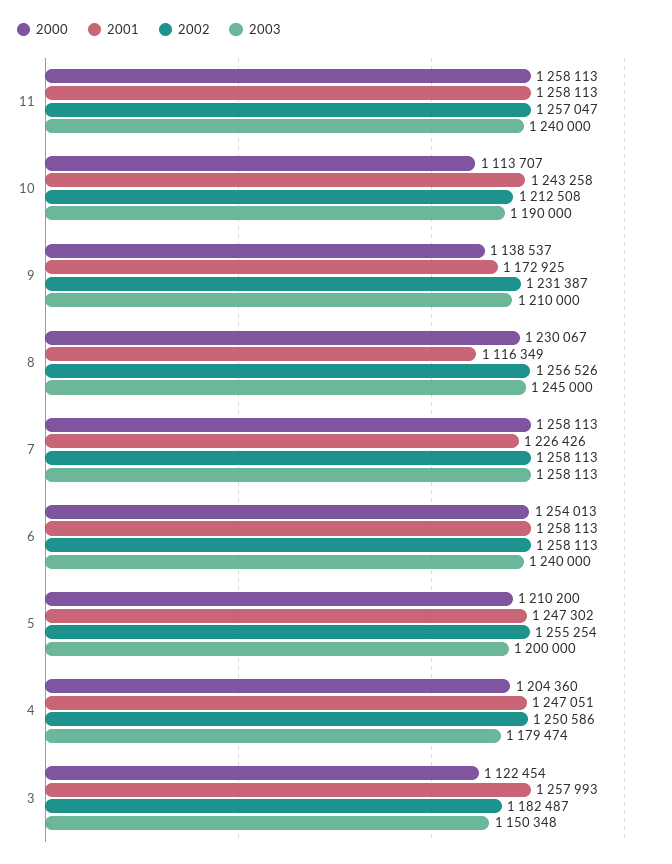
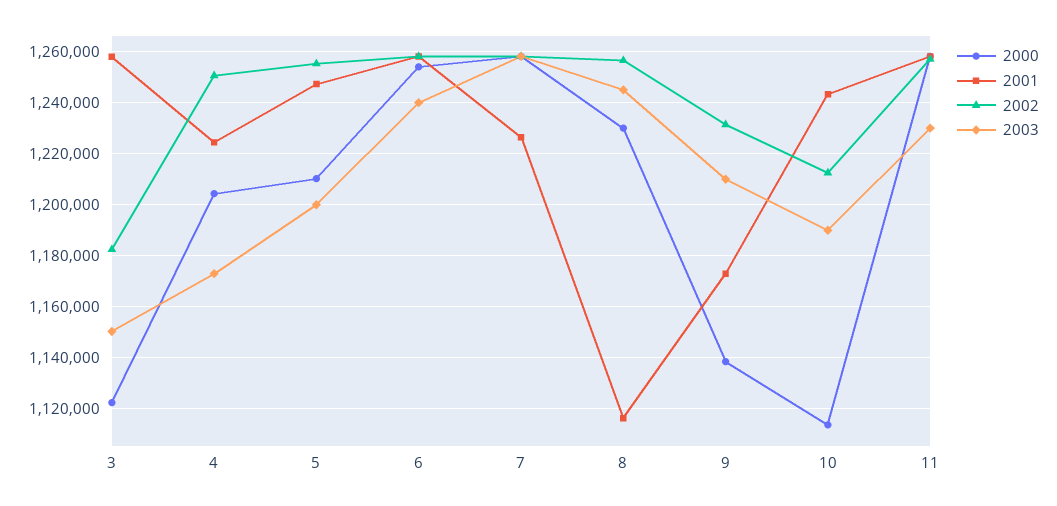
  {
    "2000": {
      "11": 1258113,
      "10": 1113707,
      "9": 1138537,
      "8": 1230067,
      "7": 1258113,
      "6": 1254013,
      "5": 1210200,
      "4": 1204360,
      "3": 1122454
    },
    "2001": {
      "11": 1258113,
      "10": 1243258,
      "9": 1172925,
      "8": 1116349,
      "7": 1226426,
      "6": 1258113,
      "5": 1247302,
-     "4": 1247051,
+     "4": 1225000,
      "3": 1257993
    },
    "2002": {
      "11": 1257047,
      "10": 1212508,
      "9": 1231387,
      "8": 1256526,
      "7": 1258113,
      "6": 1258113,
      "5": 1255254,
      "4": 1250586,
      "3": 1182487
    },
    "2003": {
-     "11": 1240000,
+     "11": 1230000,
      "10": 1190000,
      "9": 1210000,
      "8": 1245000,
      "7": 1258113,
      "6": 1240000,
      "5": 1200000,
-     "4": 1179474,
+     "4": 1172500,
      "3": 1150348
    }
  }

